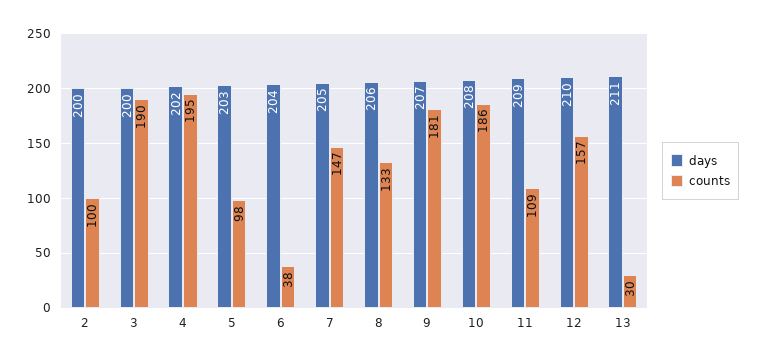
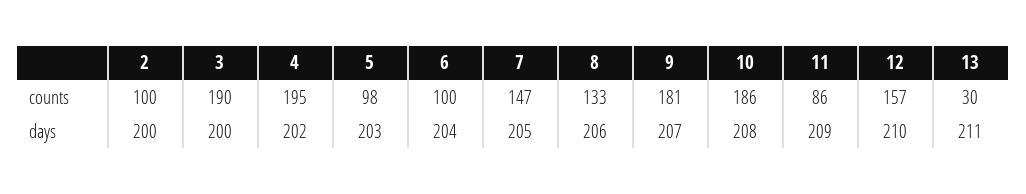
  {
    "days": {
      "2": 200,
      "3": 200,
      "4": 202,
      "5": 203,
      "6": 204,
      "7": 205,
      "8": 206,
      "9": 207,
      "10": 208,
      "11": 209,
      "12": 210,
      "13": 211
    },
    "counts": {
      "2": 100,
      "3": 190,
      "4": 195,
      "5": 98,
-     "6": 38,
+     "6": 100,
      "7": 147,
      "8": 133,
      "9": 181,
      "10": 186,
-     "11": 109,
+     "11": 86,
      "12": 157,
      "13": 30
    }
  }

